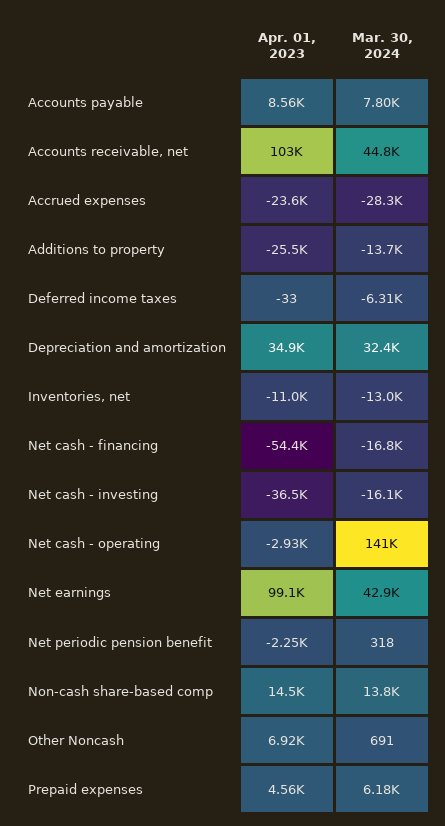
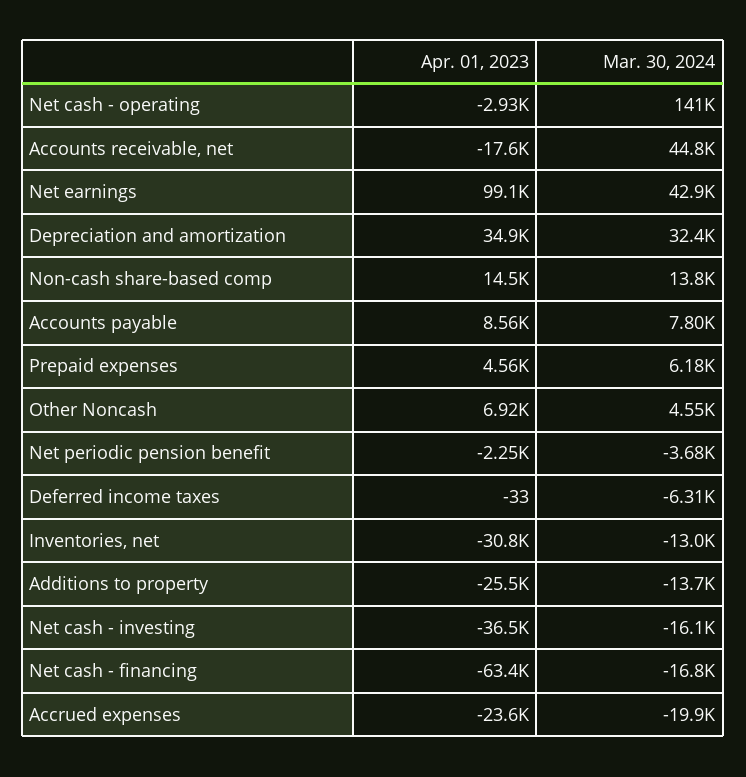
  {
    "Apr. 01, 2023": {
      "Accounts payable": 8560,
-     "Accounts receivable, net": 103000,
+     "Accounts receivable, net": -17600,
      "Accrued expenses": -23600,
      "Additions to property": -25500,
      "Deferred income taxes": -33,
      "Depreciation and amortization": 34900,
-     "Inventories, net": -11000,
+     "Inventories, net": -30800,
-     "Net cash - financing": -54400,
+     "Net cash - financing": -63400,
      "Net cash - investing": -36500,
      "Net cash - operating": -2930,
      "Net earnings": 99100,
      "Net periodic pension benefit": -2250,
      "Non-cash share-based comp": 14500,
      "Other Noncash": 6920,
      "Prepaid expenses": 4560
    },
    "Mar. 30, 2024": {
      "Accounts payable": 7800,
      "Accounts receivable, net": 44800,
-     "Accrued expenses": -28300,
+     "Accrued expenses": -19900,
      "Additions to property": -13700,
      "Deferred income taxes": -6310,
      "Depreciation and amortization": 32400,
      "Inventories, net": -13000,
      "Net cash - financing": -16800,
      "Net cash - investing": -16100,
      "Net cash - operating": 141000,
      "Net earnings": 42900,
-     "Net periodic pension benefit": 318,
+     "Net periodic pension benefit": -3680,
      "Non-cash share-based comp": 13800,
-     "Other Noncash": 691,
+     "Other Noncash": 4550,
      "Prepaid expenses": 6180
    }
  }

